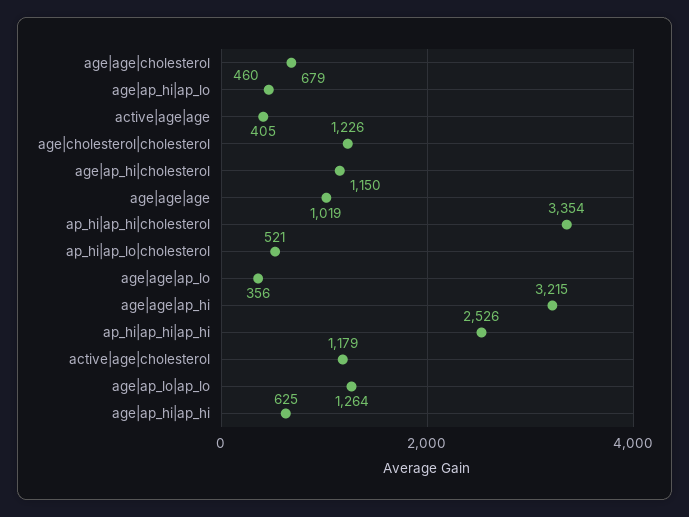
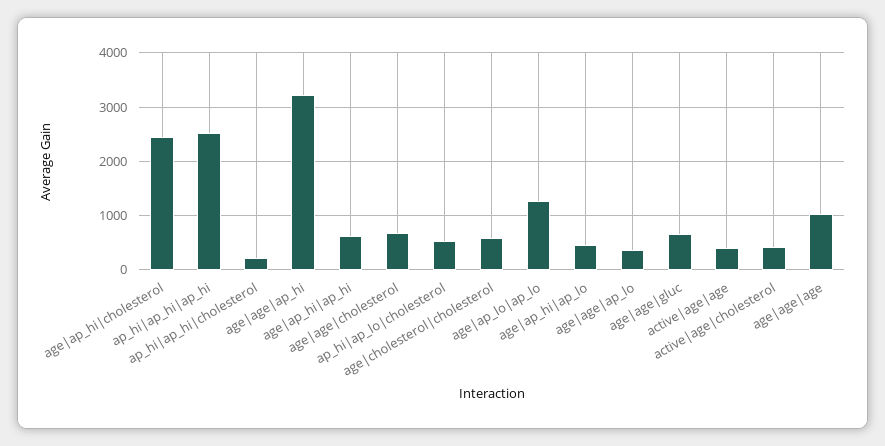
  {
    "age|age|cholesterol": 679,
    "age|ap_hi|ap_lo": 460,
    "active|age|age": 405,
-   "age|cholesterol|cholesterol": 1226,
+   "age|cholesterol|cholesterol": 600,
-   "age|ap_hi|cholesterol": 1150,
+   "age|ap_hi|cholesterol": 2400,
    "age|age|age": 1019,
-   "ap_hi|ap_hi|cholesterol": 3354,
+   "ap_hi|ap_hi|cholesterol": 200,
    "ap_hi|ap_lo|cholesterol": 521,
    "age|age|ap_lo": 356,
    "age|age|ap_hi": 3215,
    "ap_hi|ap_hi|ap_hi": 2526,
-   "active|age|cholesterol": 1179,
+   "active|age|cholesterol": 400,
    "age|ap_lo|ap_lo": 1264,
-   "age|ap_hi|ap_hi": 625
+   "age|ap_hi|ap_hi": 625,
+   "age|age|gluc": 600
  }

